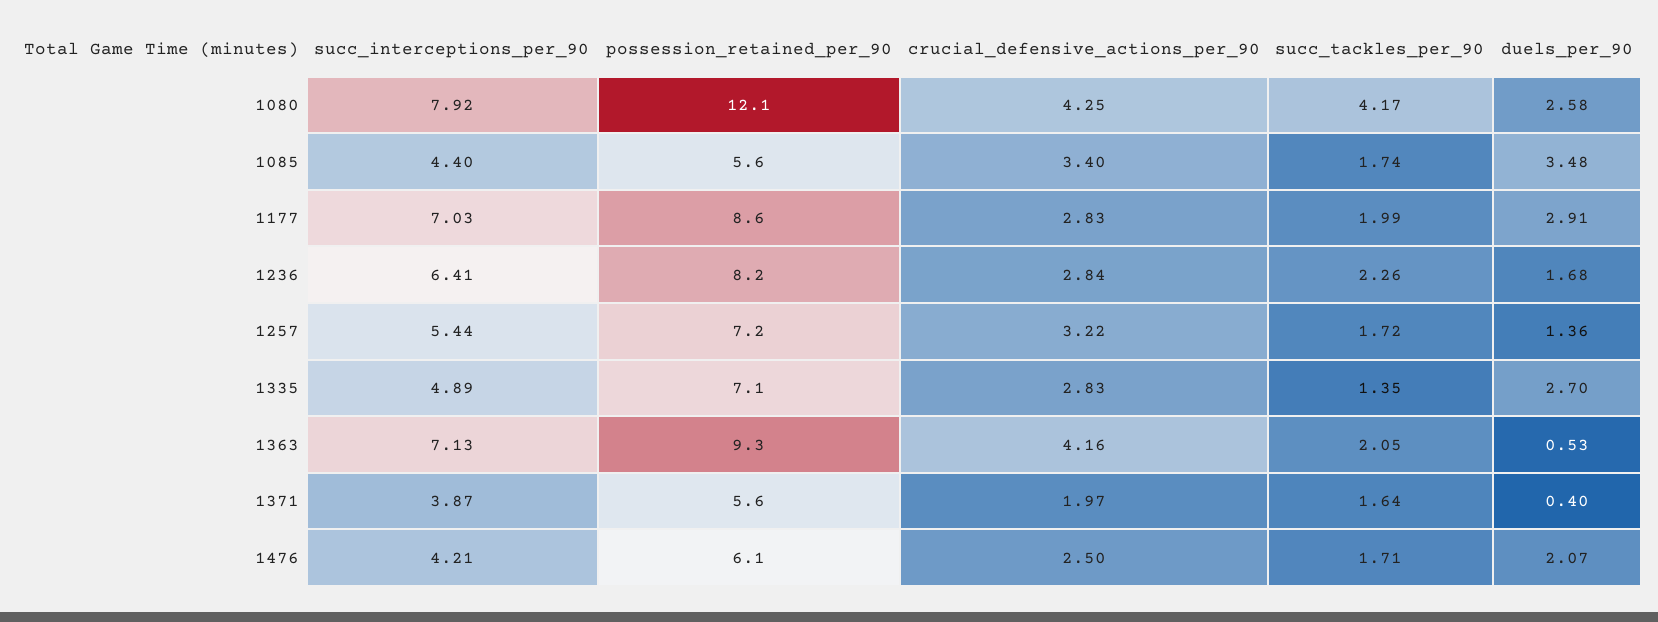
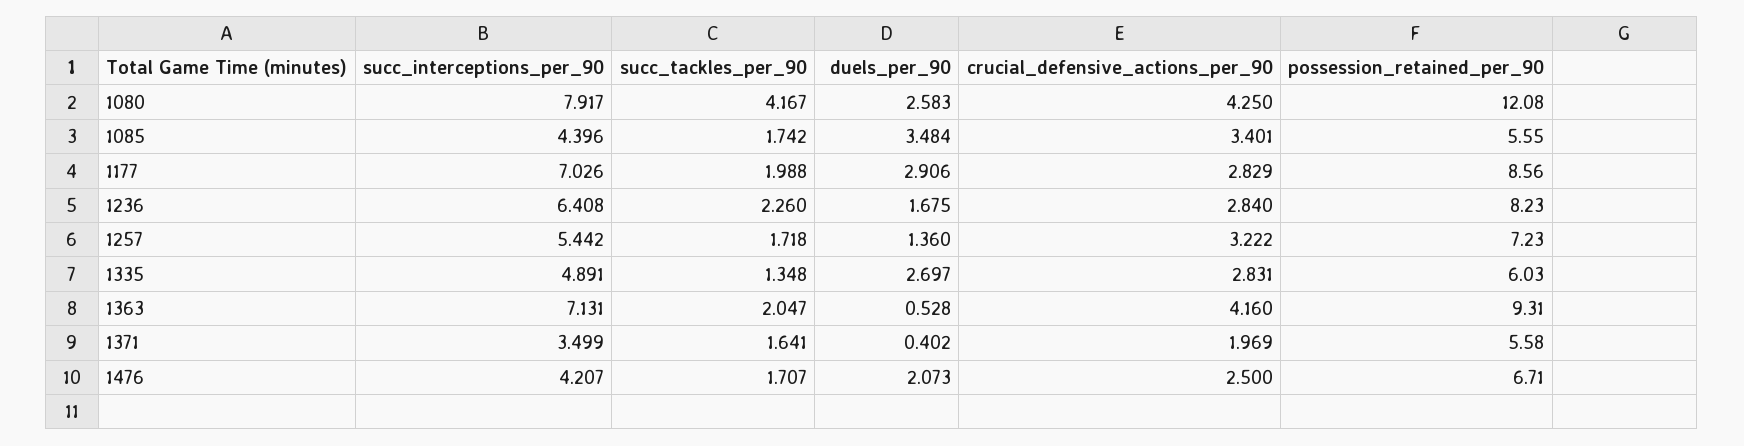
  {
    "succ_interceptions_per_90": {
      "1080": 7.917,
      "1085": 4.396,
      "1177": 7.026,
      "1236": 6.408,
      "1257": 5.442,
      "1335": 4.891,
      "1363": 7.131,
-     "1371": 3.87,
+     "1371": 3.499,
      "1476": 4.207
    },
    "possession_retained_per_90": {
      "1080": 12.08,
      "1085": 5.55,
      "1177": 8.56,
      "1236": 8.23,
      "1257": 7.23,
-     "1335": 7.1,
+     "1335": 6.03,
      "1363": 9.31,
      "1371": 5.58,
-     "1476": 6.1
+     "1476": 6.71
    },
    "crucial_defensive_actions_per_90": {
      "1080": 4.25,
      "1085": 3.401,
      "1177": 2.829,
      "1236": 2.84,
      "1257": 3.222,
      "1335": 2.831,
      "1363": 4.16,
      "1371": 1.969,
      "1476": 2.5
    },
    "succ_tackles_per_90": {
      "1080": 4.167,
      "1085": 1.742,
      "1177": 1.988,
      "1236": 2.26,
      "1257": 1.718,
      "1335": 1.348,
      "1363": 2.047,
      "1371": 1.641,
      "1476": 1.707
    },
    "duels_per_90": {
      "1080": 2.583,
      "1085": 3.484,
      "1177": 2.906,
      "1236": 1.675,
      "1257": 1.36,
      "1335": 2.697,
      "1363": 0.528,
      "1371": 0.402,
      "1476": 2.073
    }
  }

